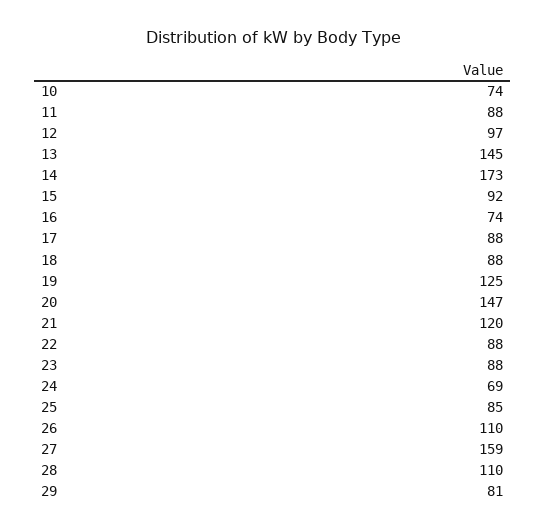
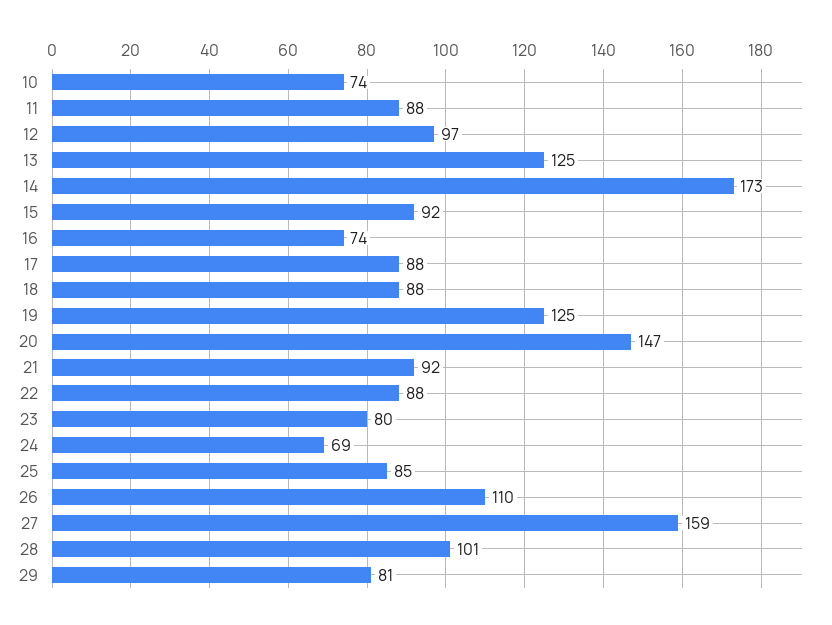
  {
    "10": 74,
    "11": 88,
    "12": 97,
-   "13": 145,
+   "13": 125,
    "14": 173,
    "15": 92,
    "16": 74,
    "17": 88,
    "18": 88,
    "19": 125,
    "20": 147,
-   "21": 120,
+   "21": 92,
    "22": 88,
-   "23": 88,
+   "23": 80,
    "24": 69,
    "25": 85,
    "26": 110,
    "27": 159,
-   "28": 110,
+   "28": 101,
    "29": 81
  }

